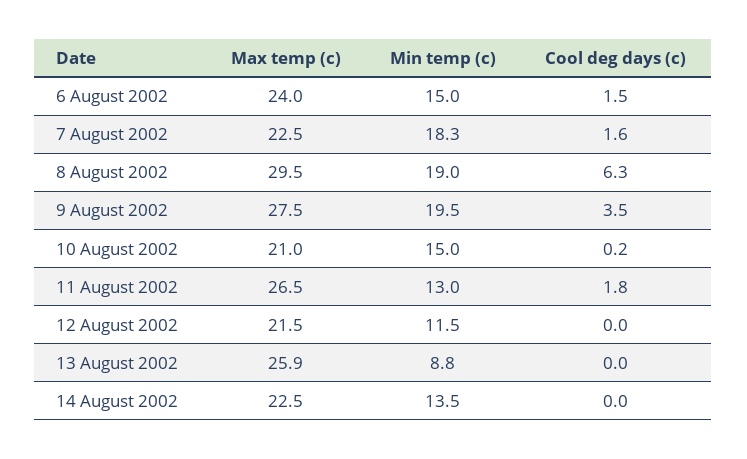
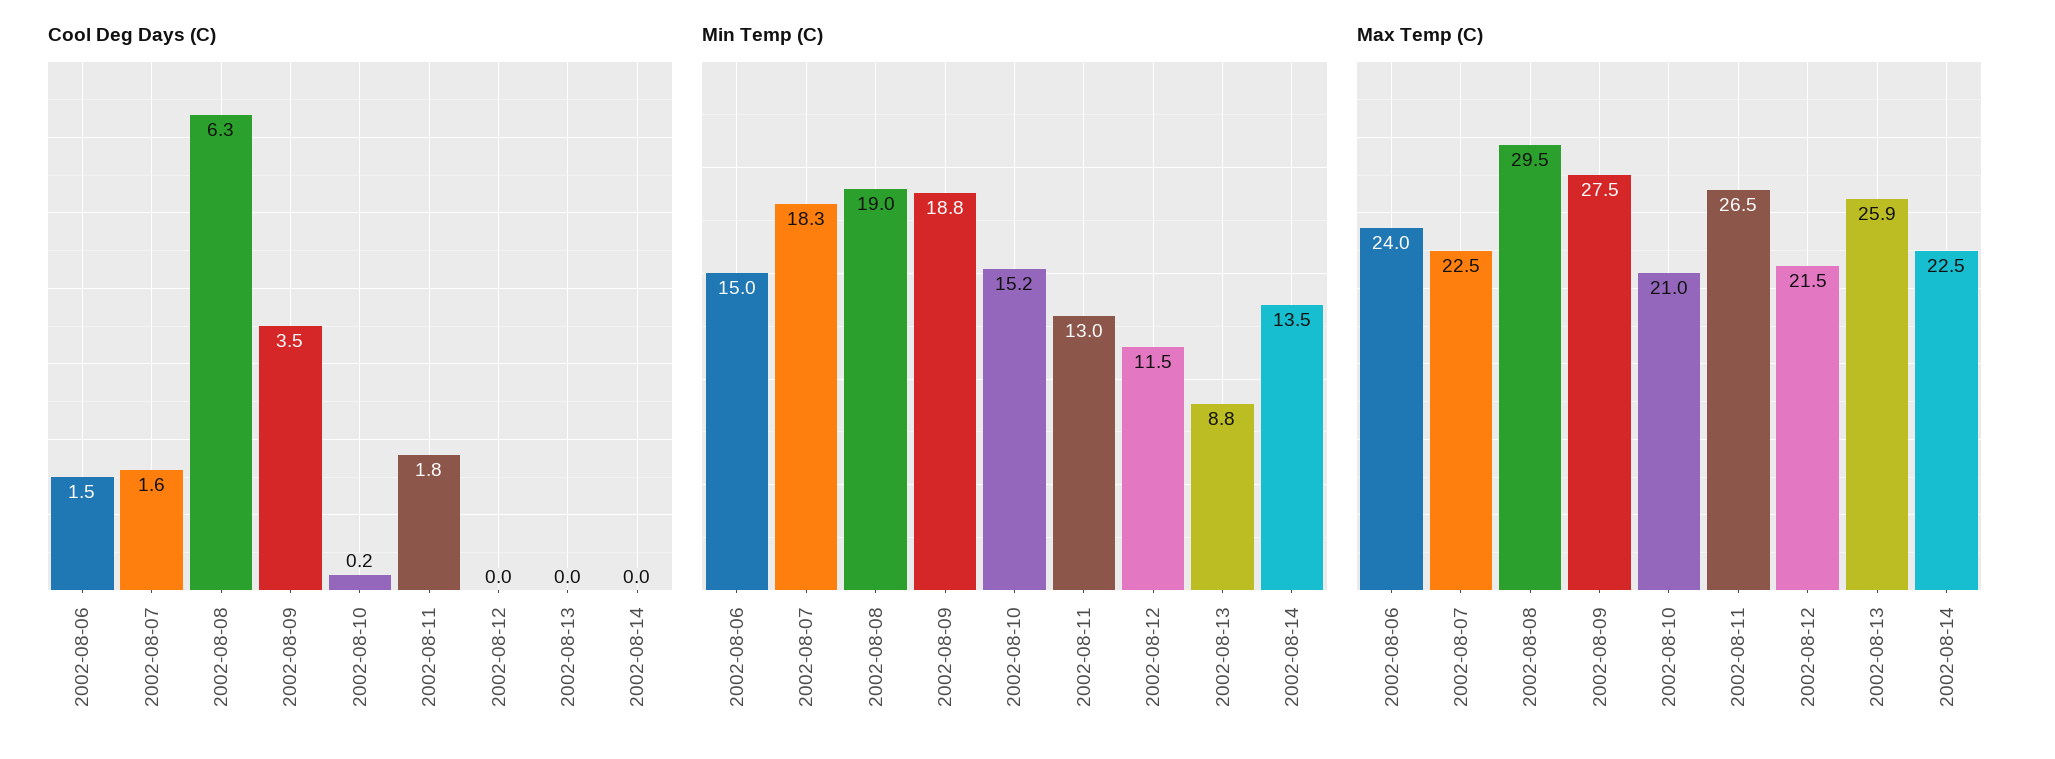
  {
    "Max temp (c)": {
      "6 August 2002": 24,
      "7 August 2002": 22.5,
      "8 August 2002": 29.5,
      "9 August 2002": 27.5,
      "10 August 2002": 21,
      "11 August 2002": 26.5,
      "12 August 2002": 21.5,
      "13 August 2002": 25.9,
      "14 August 2002": 22.5
    },
    "Min temp (c)": {
      "6 August 2002": 15,
      "7 August 2002": 18.3,
      "8 August 2002": 19,
-     "9 August 2002": 19.5,
+     "9 August 2002": 18.8,
-     "10 August 2002": 15,
+     "10 August 2002": 15.2,
      "11 August 2002": 13,
      "12 August 2002": 11.5,
      "13 August 2002": 8.8,
      "14 August 2002": 13.5
    },
    "Cool deg days (c)": {
      "6 August 2002": 1.5,
      "7 August 2002": 1.6,
      "8 August 2002": 6.3,
      "9 August 2002": 3.5,
      "10 August 2002": 0.2,
      "11 August 2002": 1.8,
      "12 August 2002": 0,
      "13 August 2002": 0,
      "14 August 2002": 0
    }
  }

